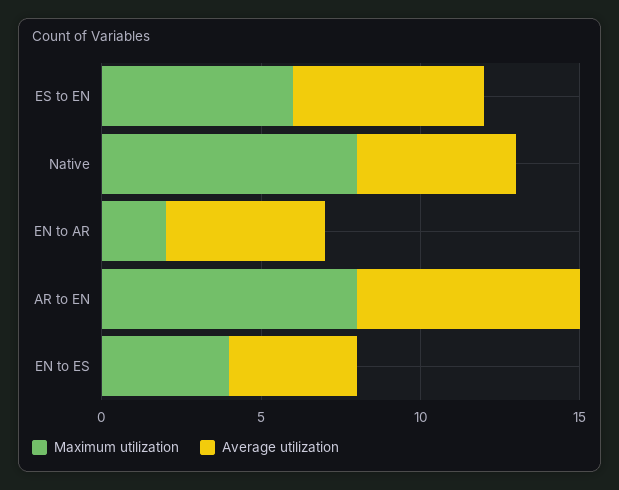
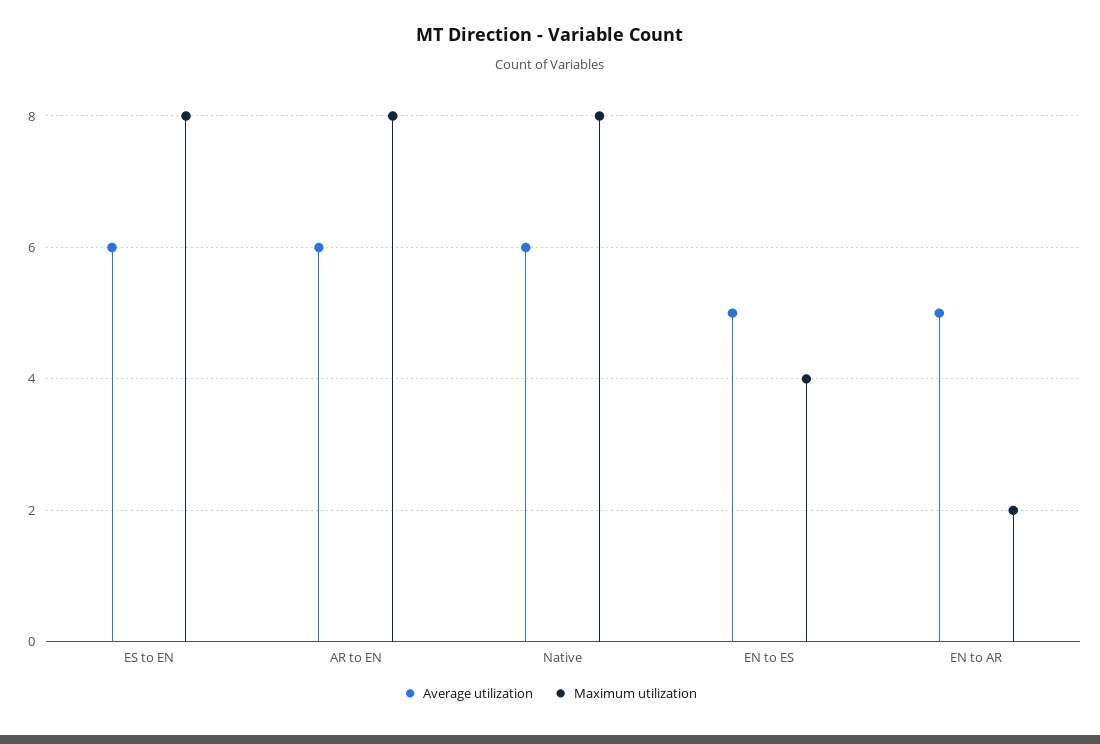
  {
    "Maximum utilization": {
-     "ES to EN": 6,
+     "ES to EN": 8,
      "Native": 8,
      "EN to AR": 2,
      "AR to EN": 8,
      "EN to ES": 4
    },
    "Average utilization": {
      "ES to EN": 6,
-     "Native": 5,
+     "Native": 6,
      "EN to AR": 5,
-     "AR to EN": 7,
+     "AR to EN": 6,
-     "EN to ES": 4
+     "EN to ES": 5
    }
  }

